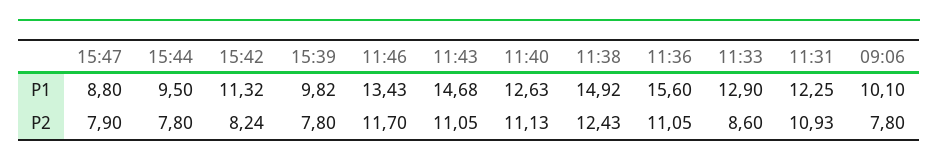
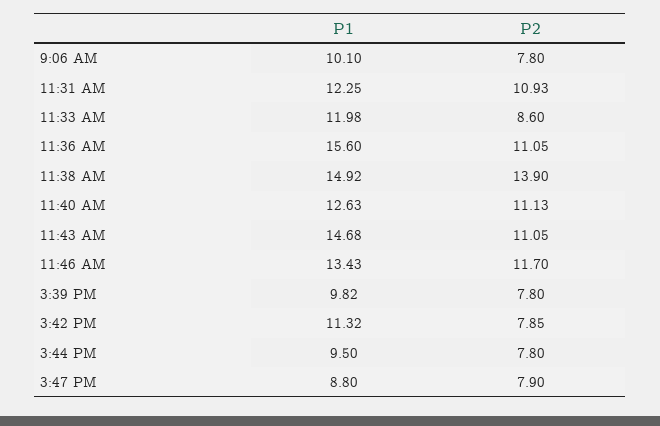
  {
    "15:47": {
      "P1": 8.8,
      "P2": 7.9
    },
    "15:44": {
      "P1": 9.5,
      "P2": 7.8
    },
    "15:42": {
      "P1": 11.32,
-     "P2": 8.24
+     "P2": 7.85
    },
    "15:39": {
      "P1": 9.82,
      "P2": 7.8
    },
    "11:46": {
      "P1": 13.43,
      "P2": 11.7
    },
    "11:43": {
      "P1": 14.68,
      "P2": 11.05
    },
    "11:40": {
      "P1": 12.63,
      "P2": 11.13
    },
    "11:38": {
      "P1": 14.92,
-     "P2": 12.43
+     "P2": 13.9
    },
    "11:36": {
      "P1": 15.6,
      "P2": 11.05
    },
    "11:33": {
-     "P1": 12.9,
+     "P1": 11.98,
      "P2": 8.6
    },
    "11:31": {
      "P1": 12.25,
      "P2": 10.93
    },
    "09:06": {
      "P1": 10.1,
      "P2": 7.8
    }
  }

